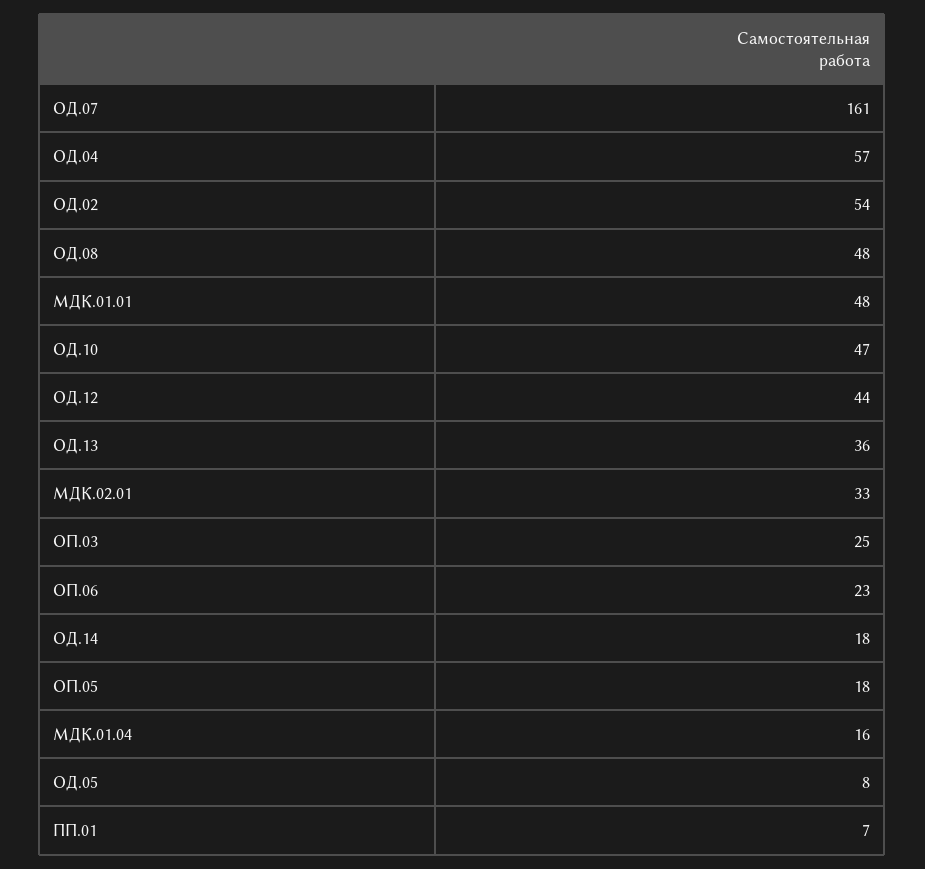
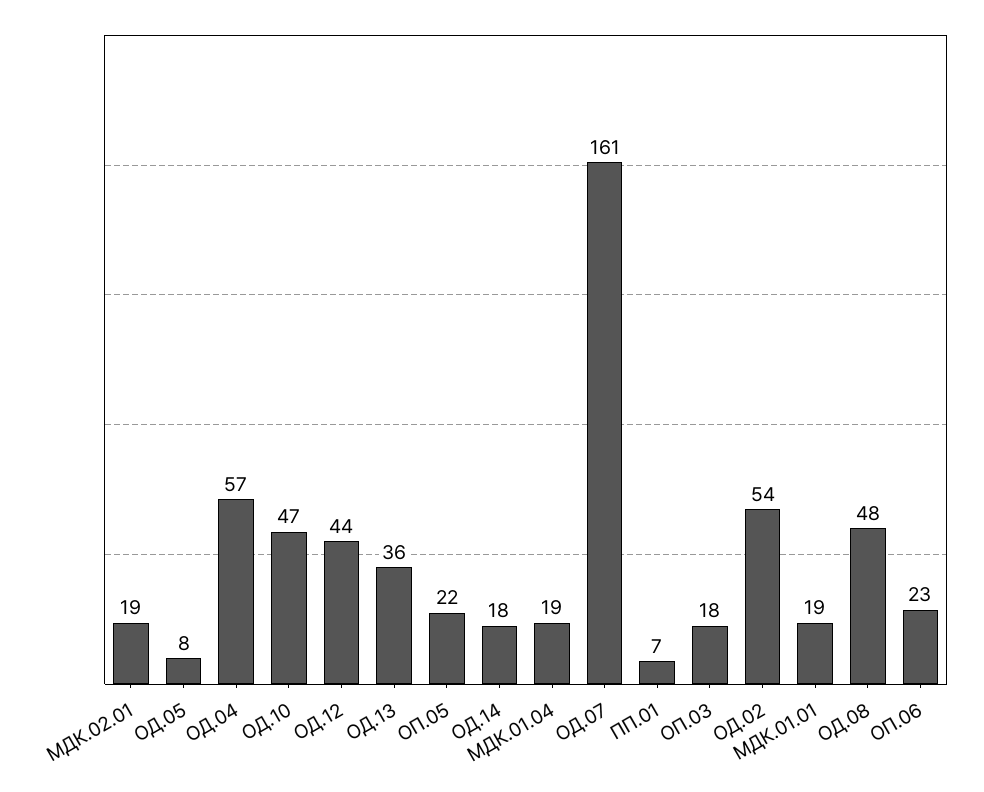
  {
    "ОД.07": 161,
    "ОД.04": 57,
    "ОД.02": 54,
    "ОД.08": 48,
-   "МДК.01.01": 48,
+   "МДК.01.01": 19,
    "ОД.10": 47,
    "ОД.12": 44,
    "ОД.13": 36,
-   "МДК.02.01": 33,
+   "МДК.02.01": 19,
-   "ОП.03": 25,
+   "ОП.03": 18,
    "ОП.06": 23,
    "ОД.14": 18,
-   "ОП.05": 18,
+   "ОП.05": 22,
-   "МДК.01.04": 16,
+   "МДК.01.04": 19,
    "ОД.05": 8,
    "ПП.01": 7
  }

